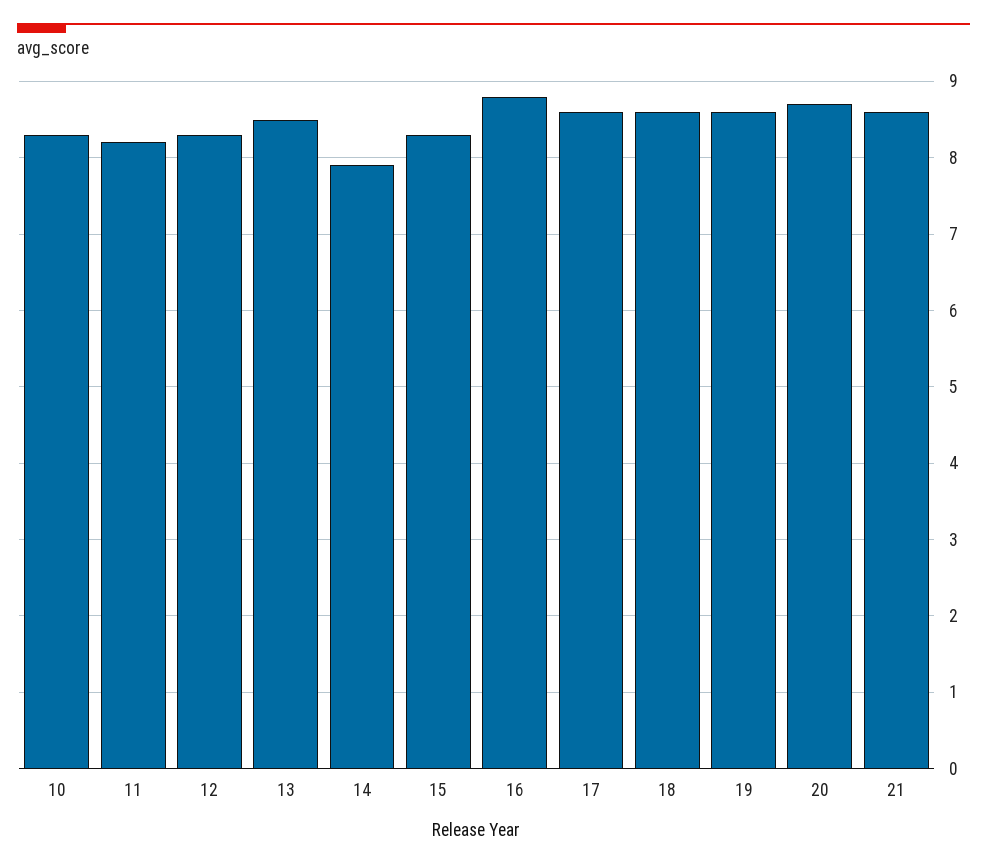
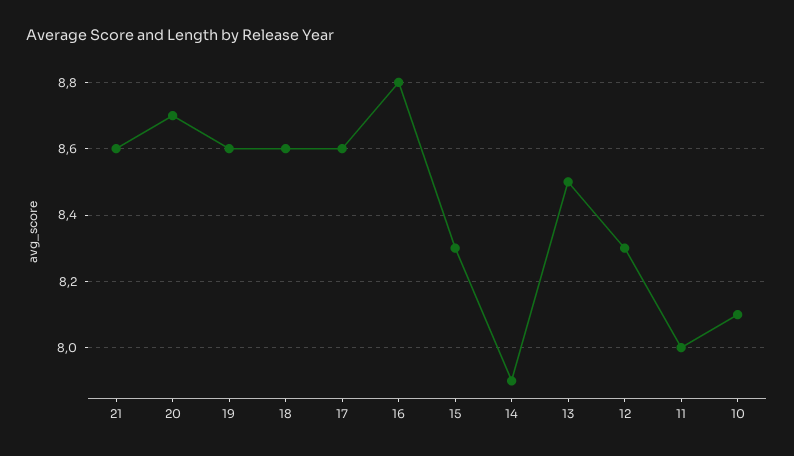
  {
-   "10": 8.3,
+   "10": 8.1,
-   "11": 8.2,
+   "11": 8,
    "12": 8.3,
    "13": 8.5,
    "14": 7.9,
    "15": 8.3,
    "16": 8.8,
    "17": 8.6,
    "18": 8.6,
    "19": 8.6,
    "20": 8.7,
    "21": 8.6
  }

